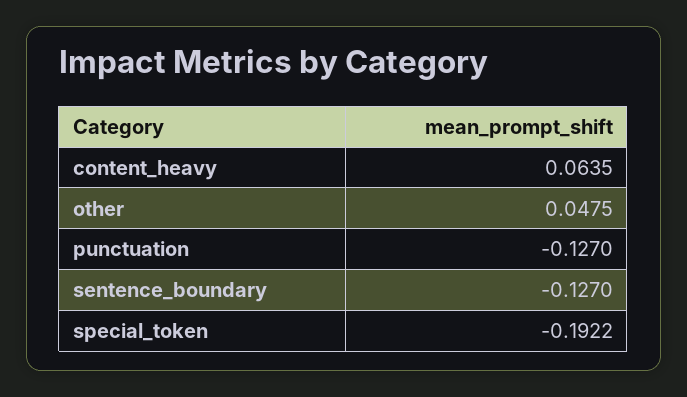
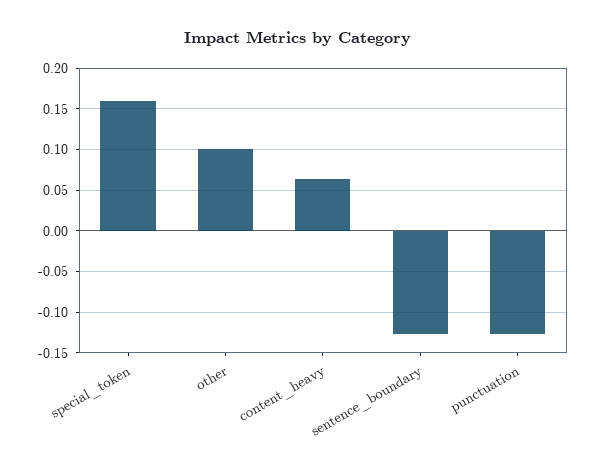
  {
    "content_heavy": 0.0635,
-   "other": 0.0475,
+   "other": 0.1,
    "punctuation": -0.127,
    "sentence_boundary": -0.127,
-   "special_token": -0.1922
+   "special_token": 0.16
  }

